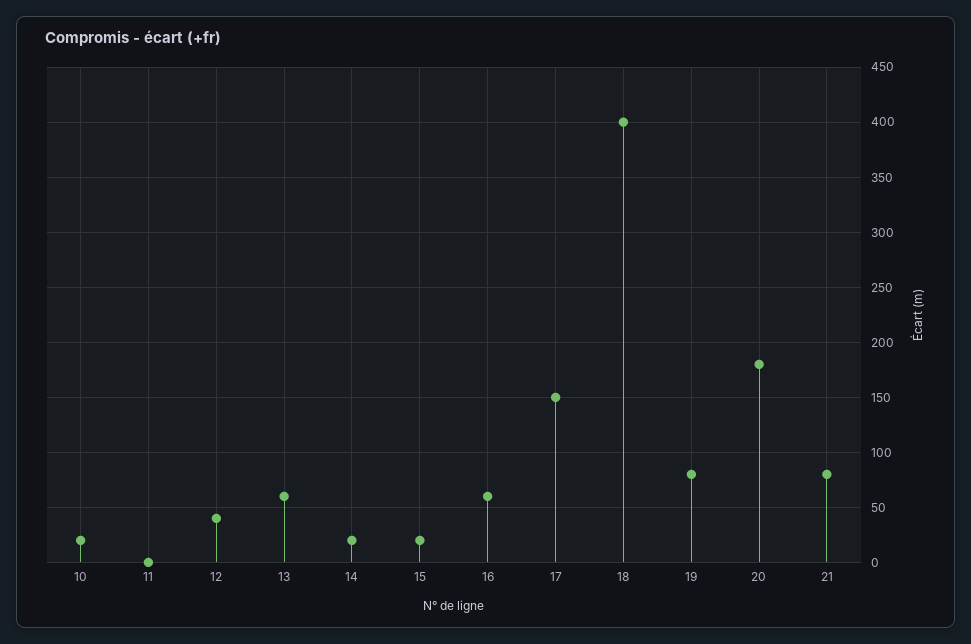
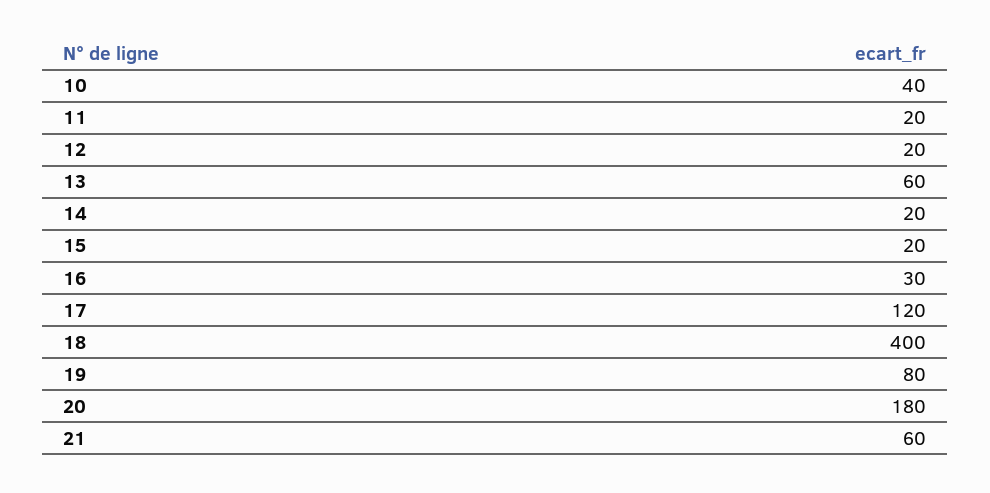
  {
-   "10": 20,
+   "10": 40,
-   "11": 0,
+   "11": 20,
-   "12": 40,
+   "12": 20,
    "13": 60,
    "14": 20,
    "15": 20,
-   "16": 60,
+   "16": 30,
-   "17": 150,
+   "17": 120,
    "18": 400,
    "19": 80,
    "20": 180,
-   "21": 80
+   "21": 60
  }

